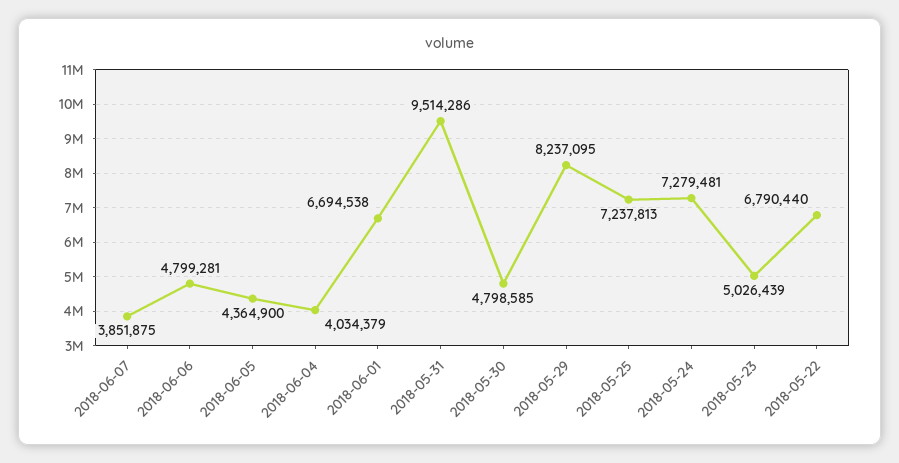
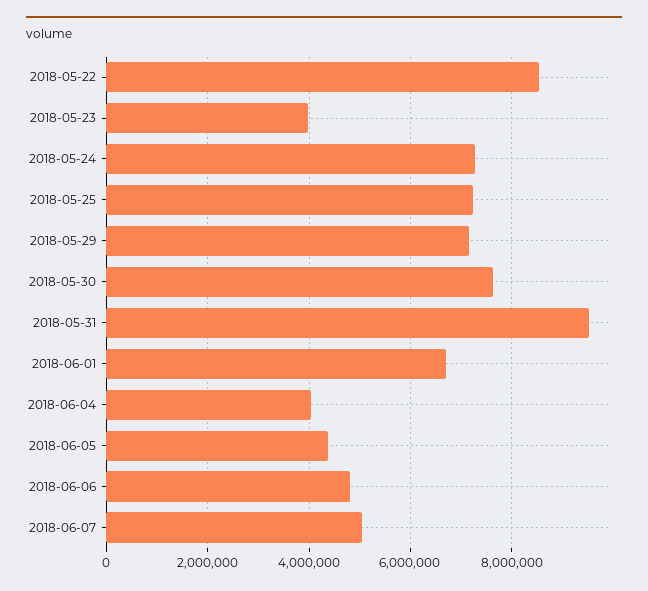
  {
-   "2018-06-07": 3851875,
+   "2018-06-07": 5000000,
    "2018-06-06": 4799281,
    "2018-06-05": 4364900,
    "2018-06-04": 4034379,
    "2018-06-01": 6694538,
    "2018-05-31": 9514286,
-   "2018-05-30": 4798585,
+   "2018-05-30": 7600000,
-   "2018-05-29": 8237095,
+   "2018-05-29": 7200000,
    "2018-05-25": 7237813,
    "2018-05-24": 7279481,
-   "2018-05-23": 5026439,
+   "2018-05-23": 4000000,
-   "2018-05-22": 6790440
+   "2018-05-22": 8600000
  }

